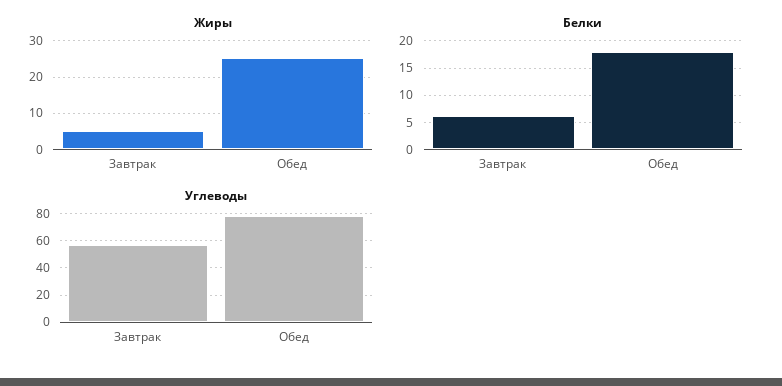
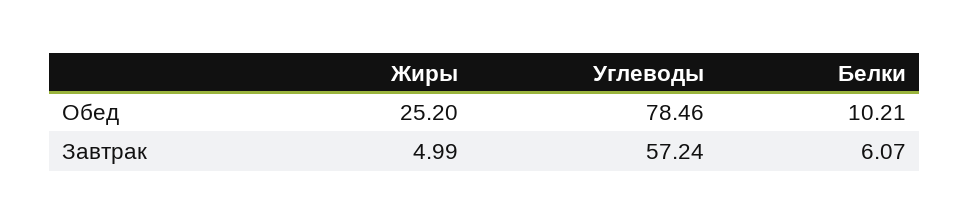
  {
    "Жиры": {
      "Завтрак": 4.99,
      "Обед": 25.2
    },
    "Белки": {
      "Завтрак": 6.07,
-     "Обед": 17.5
+     "Обед": 10.21
    },
    "Углеводы": {
      "Завтрак": 57.24,
      "Обед": 78.46
    }
  }

